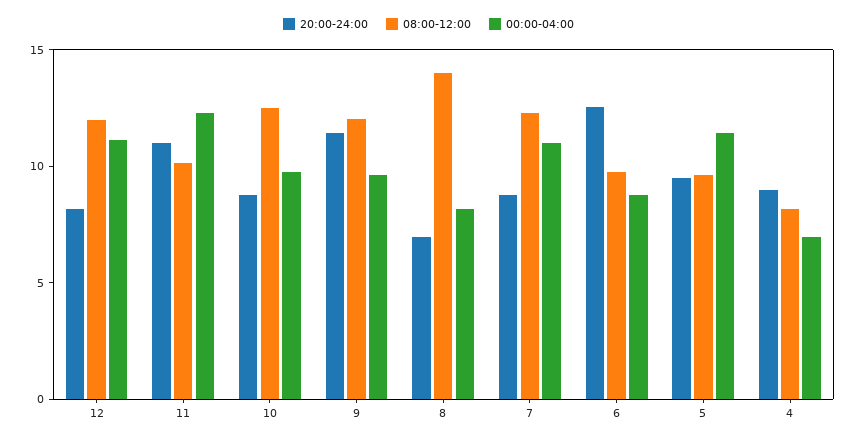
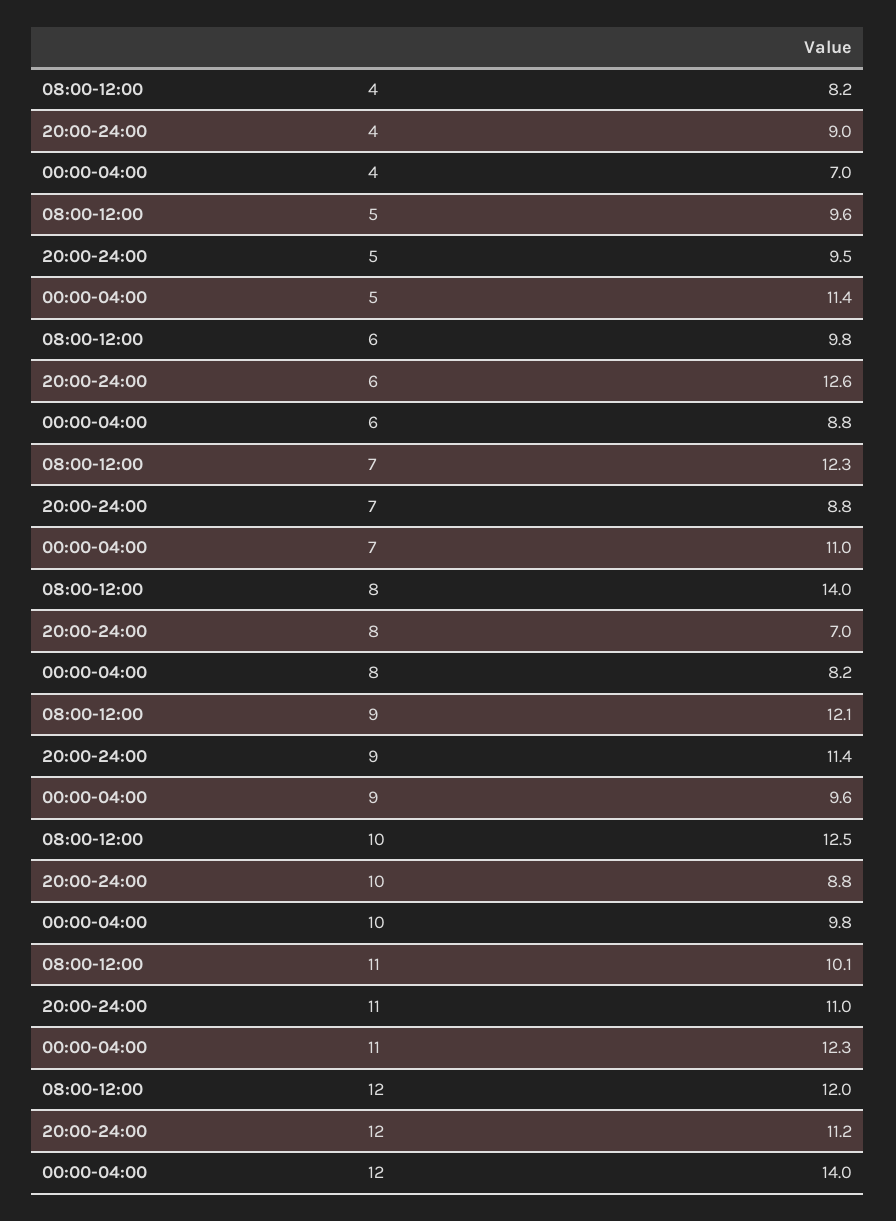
  {
    "20:00-24:00": {
-     "12": 8,
+     "12": 11.2,
      "11": 11,
      "10": 8.8,
      "9": 11.4,
      "8": 7,
      "7": 8.8,
      "6": 12.6,
      "5": 9.5,
      "4": 9
    },
    "08:00-12:00": {
      "12": 12,
      "11": 10.1,
      "10": 12.5,
      "9": 12.1,
      "8": 14,
      "7": 12.3,
      "6": 9.8,
      "5": 9.6,
      "4": 8.2
    },
    "00:00-04:00": {
-     "12": 11,
+     "12": 14,
      "11": 12.3,
      "10": 9.8,
      "9": 9.6,
      "8": 8.2,
      "7": 11,
      "6": 8.8,
      "5": 11.4,
      "4": 7
    }
  }

